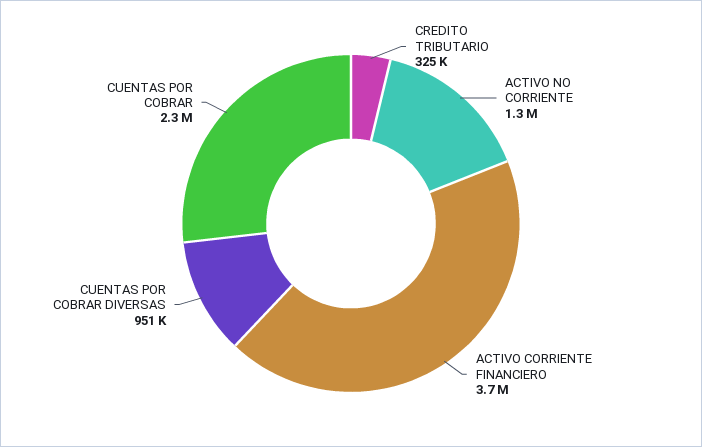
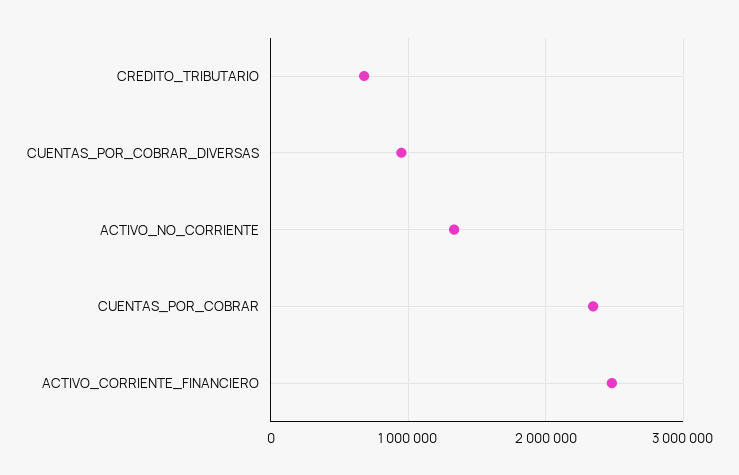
  {
-   "CREDITO TRIBUTARIO": 325000,
+   "CREDITO TRIBUTARIO": 700000,
    "ACTIVO NO CORRIENTE": 1300000,
-   "ACTIVO CORRIENTE FINANCIERO": 3700000,
+   "ACTIVO CORRIENTE FINANCIERO": 2500000,
    "CUENTAS POR COBRAR DIVERSAS": 951000,
    "CUENTAS POR COBRAR": 2300000
  }

